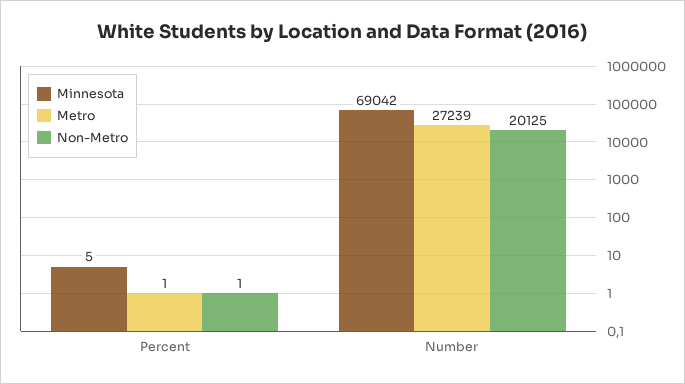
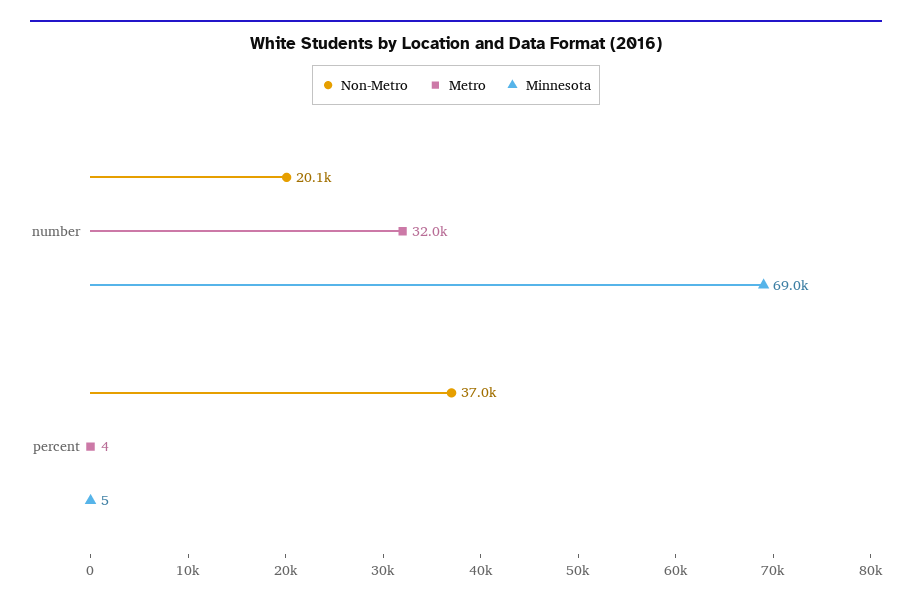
  {
    "Minnesota": {
      "Percent": 5,
      "Number": 69042
    },
    "Metro": {
-     "Percent": 1,
+     "Percent": 4,
-     "Number": 27239
+     "Number": 32000
    },
    "Non-Metro": {
-     "Percent": 1,
+     "Percent": 37000,
      "Number": 20125
    }
  }

